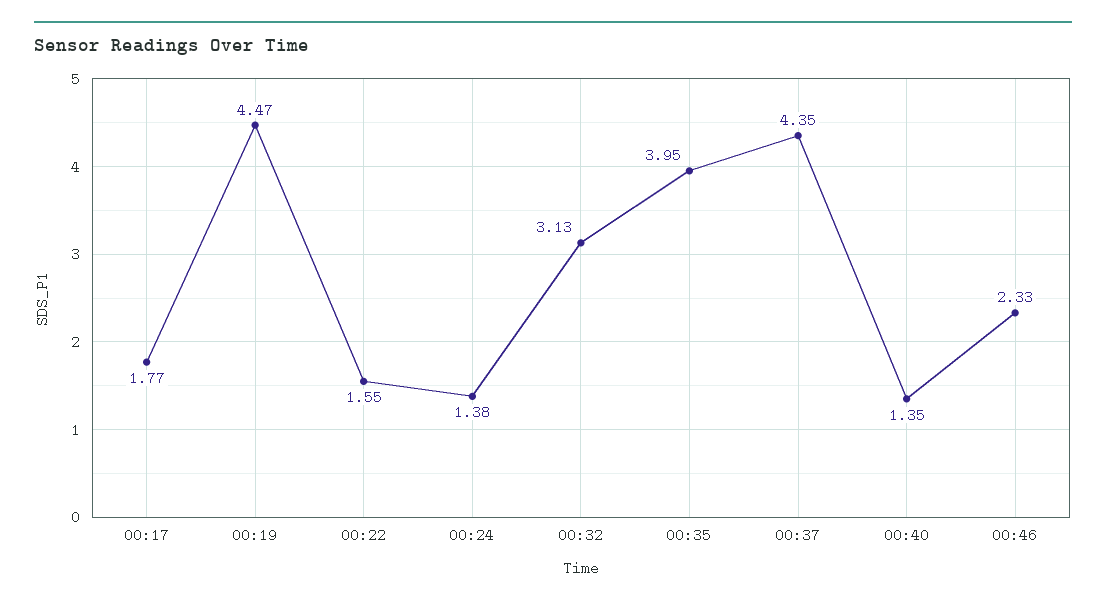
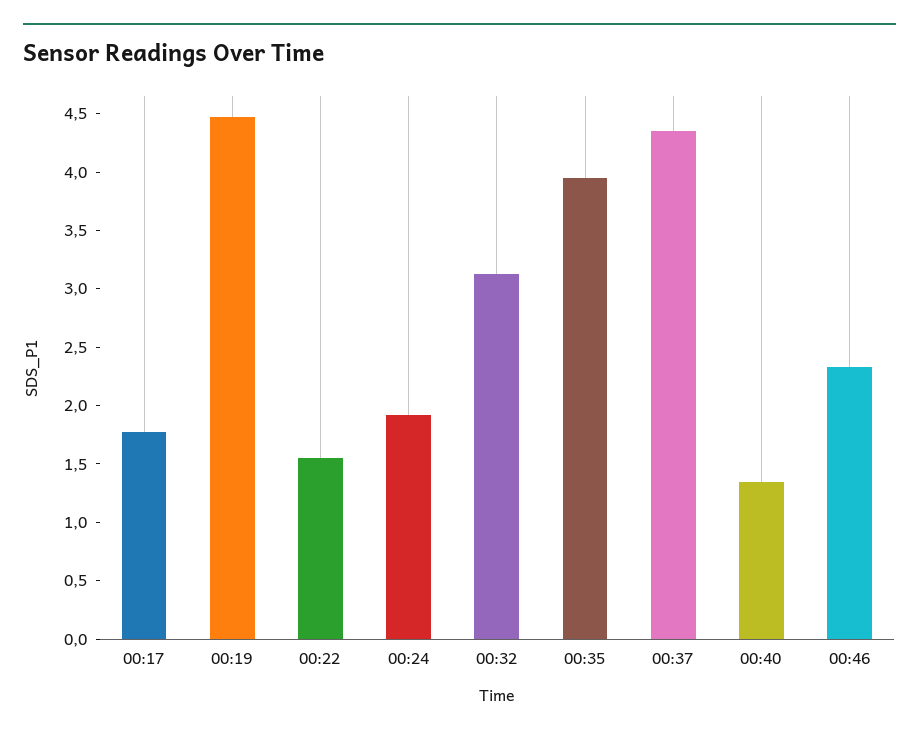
  {
    "00:17": 1.77,
    "00:19": 4.47,
    "00:22": 1.55,
-   "00:24": 1.38,
+   "00:24": 1.9,
    "00:32": 3.13,
    "00:35": 3.95,
    "00:37": 4.35,
    "00:40": 1.35,
    "00:46": 2.33
  }

